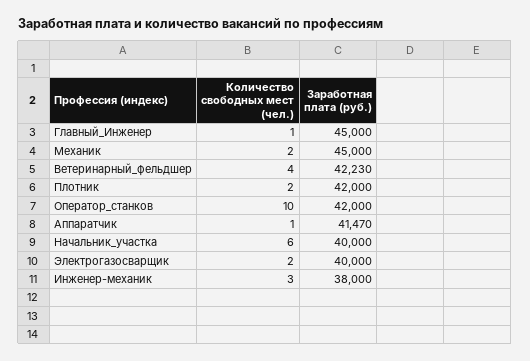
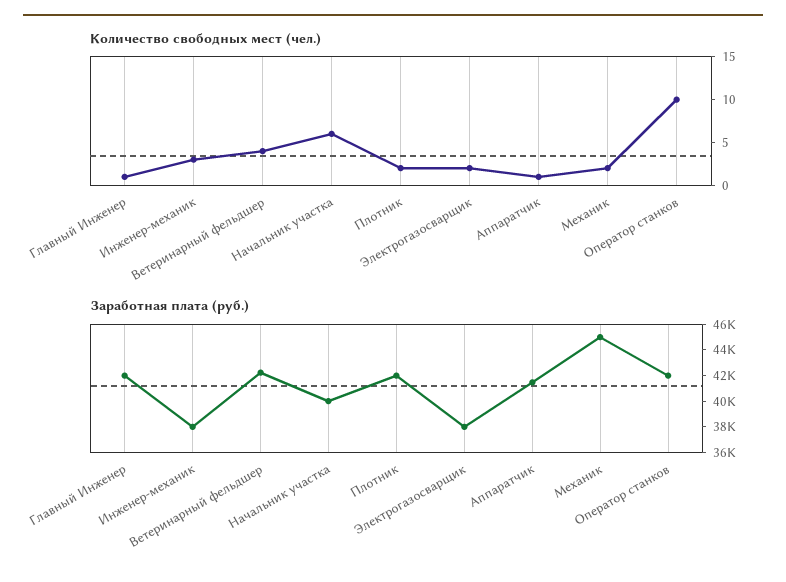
  {
    "Количество свободных мест (чел.)": {
      "Главный_Инженер": 1,
      "Механик": 2,
      "Ветеринарный_фельдшер": 4,
      "Плотник": 2,
      "Оператор_станков": 10,
      "Аппаратчик": 1,
      "Начальник_участка": 6,
      "Электрогазосварщик": 2,
      "Инженер-механик": 3
    },
    "Заработная плата (руб.)": {
-     "Главный_Инженер": 45000,
+     "Главный_Инженер": 42000,
      "Механик": 45000,
      "Ветеринарный_фельдшер": 42230,
      "Плотник": 42000,
      "Оператор_станков": 42000,
      "Аппаратчик": 41470,
      "Начальник_участка": 40000,
-     "Электрогазосварщик": 40000,
+     "Электрогазосварщик": 38000,
      "Инженер-механик": 38000
    }
  }

